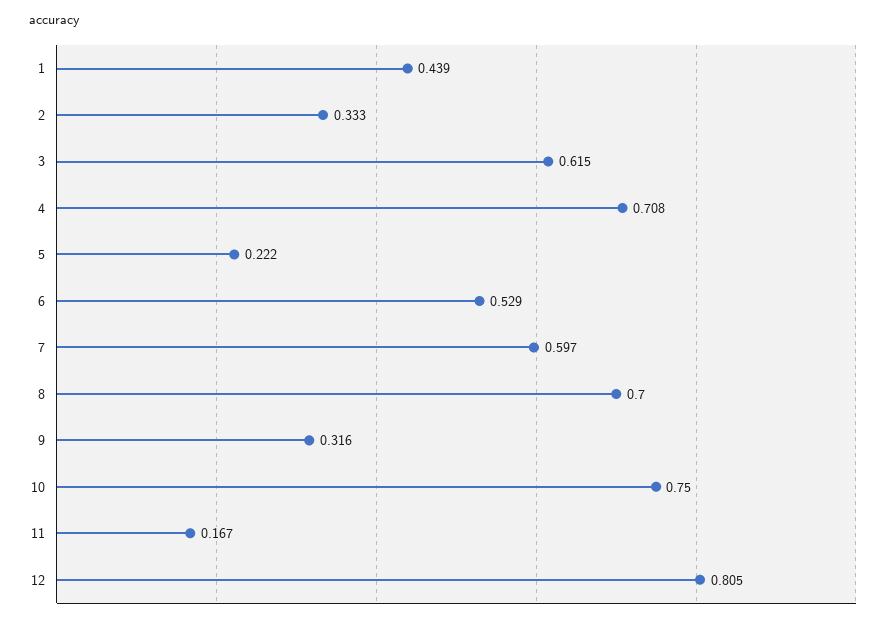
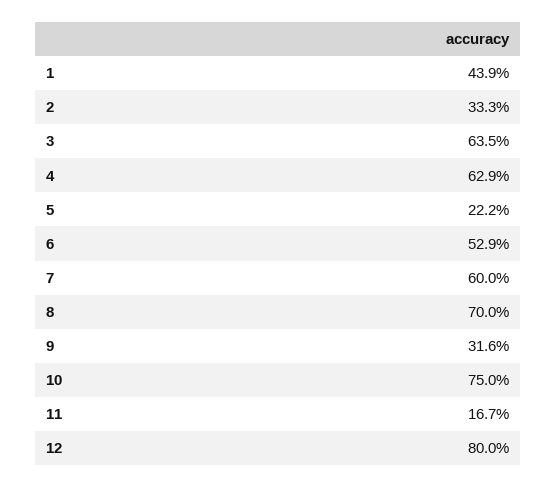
  {
    "1": 0.439,
    "2": 0.333,
-   "3": 0.615,
+   "3": 0.635,
-   "4": 0.708,
+   "4": 0.629,
    "5": 0.222,
    "6": 0.529,
-   "7": 0.597,
+   "7": 0.6,
    "8": 0.7,
    "9": 0.316,
    "10": 0.75,
    "11": 0.167,
-   "12": 0.805
+   "12": 0.8
  }

